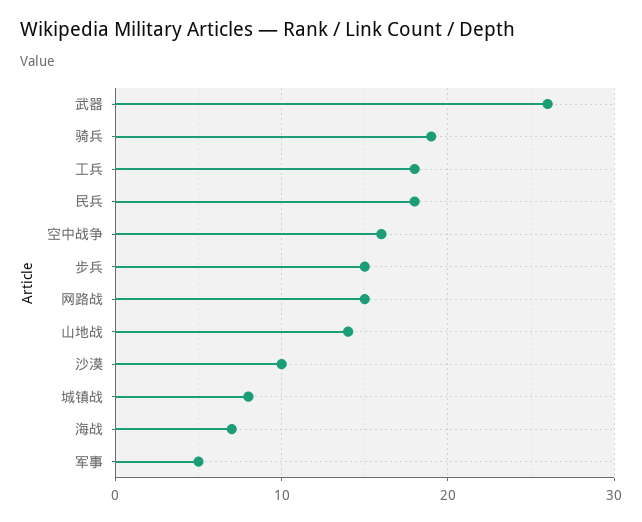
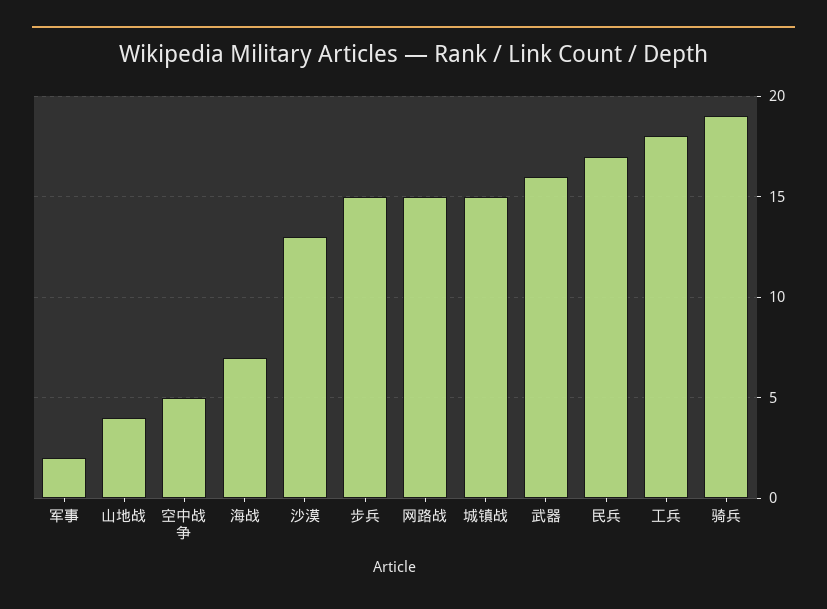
  {
-   "武器": 26,
+   "武器": 16,
    "骑兵": 19,
    "工兵": 18,
-   "民兵": 18,
+   "民兵": 17,
-   "空中战争": 16,
+   "空中战争": 5,
    "步兵": 15,
    "网路战": 15,
-   "山地战": 14,
+   "山地战": 4,
-   "沙漠": 10,
+   "沙漠": 13,
-   "城镇战": 8,
+   "城镇战": 15,
    "海战": 7,
-   "军事": 5
+   "军事": 2
  }

